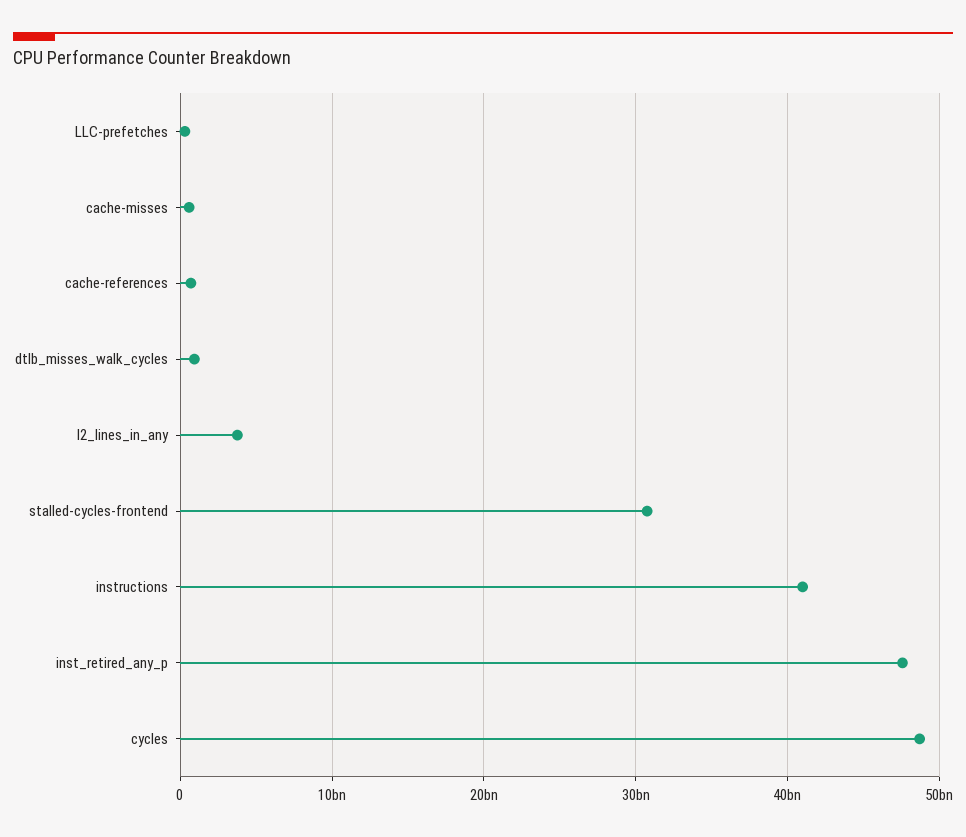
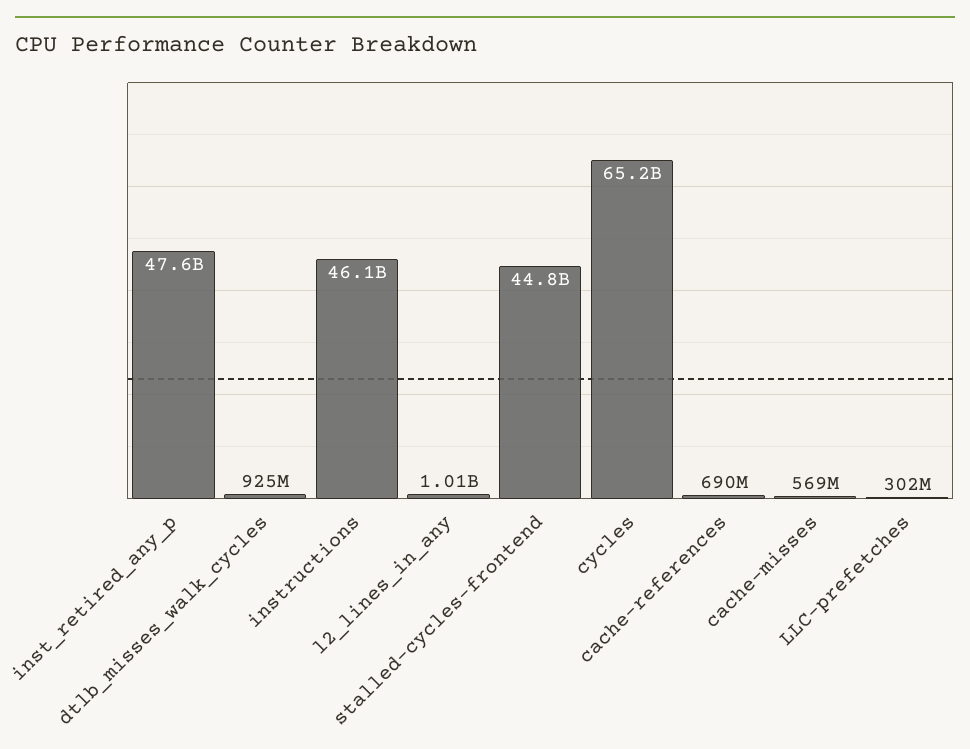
  {
    "LLC-prefetches": 302000000,
    "cache-misses": 569000000,
    "cache-references": 690000000,
    "dtlb_misses_walk_cycles": 925000000,
-   "l2_lines_in_any": 4000000000,
+   "l2_lines_in_any": 1010000000,
-   "stalled-cycles-frontend": 31000000000,
+   "stalled-cycles-frontend": 44800000000,
-   "instructions": 41000000000,
+   "instructions": 46100000000,
    "inst_retired_any_p": 47600000000,
-   "cycles": 49000000000
+   "cycles": 65200000000
  }

